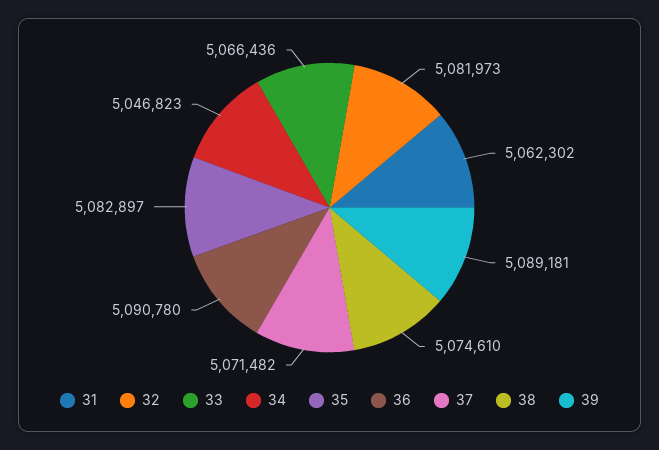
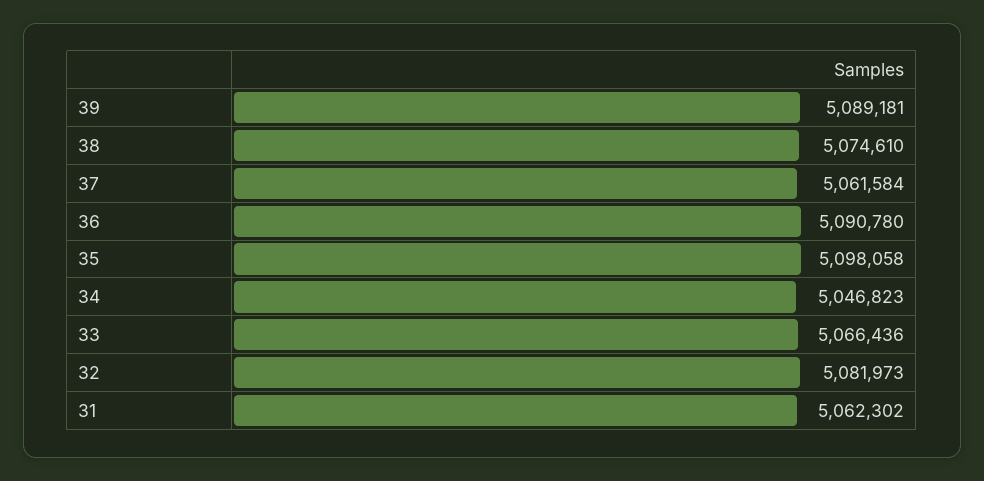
  {
    "31": 5062302,
    "32": 5081973,
    "33": 5066436,
    "34": 5046823,
-   "35": 5082897,
+   "35": 5098058,
    "36": 5090780,
-   "37": 5071482,
+   "37": 5061584,
    "38": 5074610,
    "39": 5089181
  }

